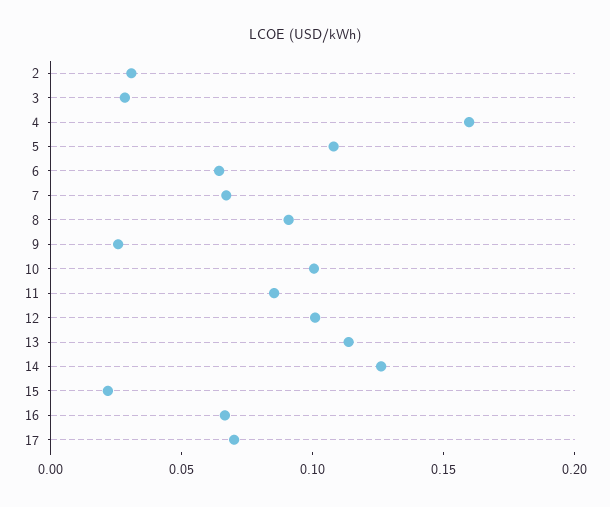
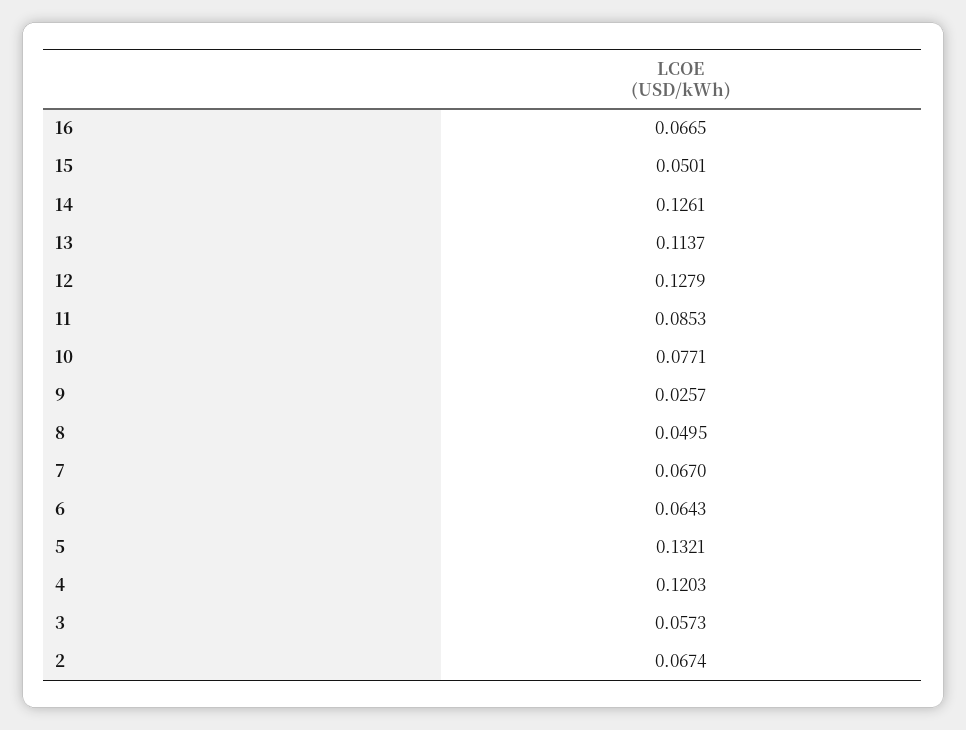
  {
-   "2": 0.03,
+   "2": 0.0674,
-   "3": 0.03,
+   "3": 0.0573,
-   "4": 0.16,
+   "4": 0.1203,
-   "5": 0.11,
+   "5": 0.1321,
    "6": 0.0643,
    "7": 0.067,
-   "8": 0.09,
+   "8": 0.0495,
    "9": 0.0257,
-   "10": 0.1,
+   "10": 0.0771,
    "11": 0.0853,
-   "12": 0.1,
+   "12": 0.1279,
    "13": 0.1137,
    "14": 0.1261,
-   "15": 0.02,
+   "15": 0.0501,
-   "16": 0.0665,
+   "16": 0.0665
-   "17": 0.07
  }

